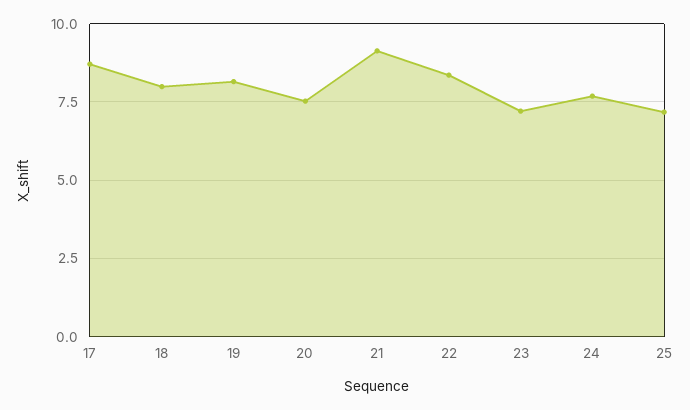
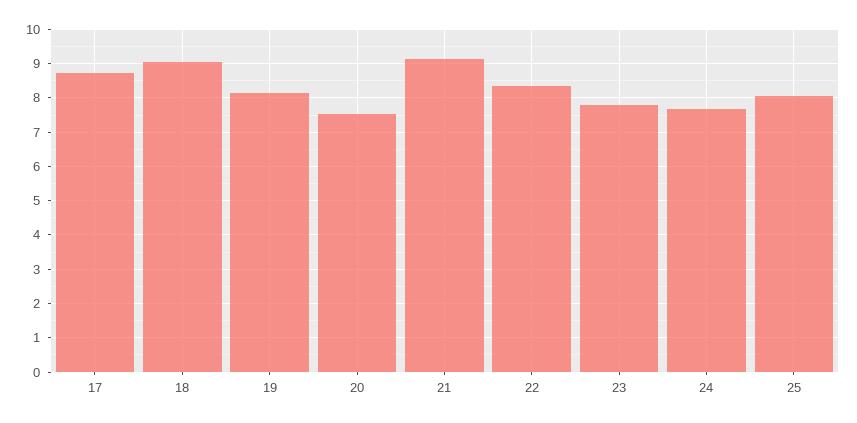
  {
    "17": 8.8,
-   "18": 8,
+   "18": 9,
    "19": 8.2,
    "20": 7.6,
    "21": 9.2,
    "22": 8.4,
-   "23": 7.25,
+   "23": 7.8,
    "24": 7.6,
-   "25": 7.25
+   "25": 8
  }

